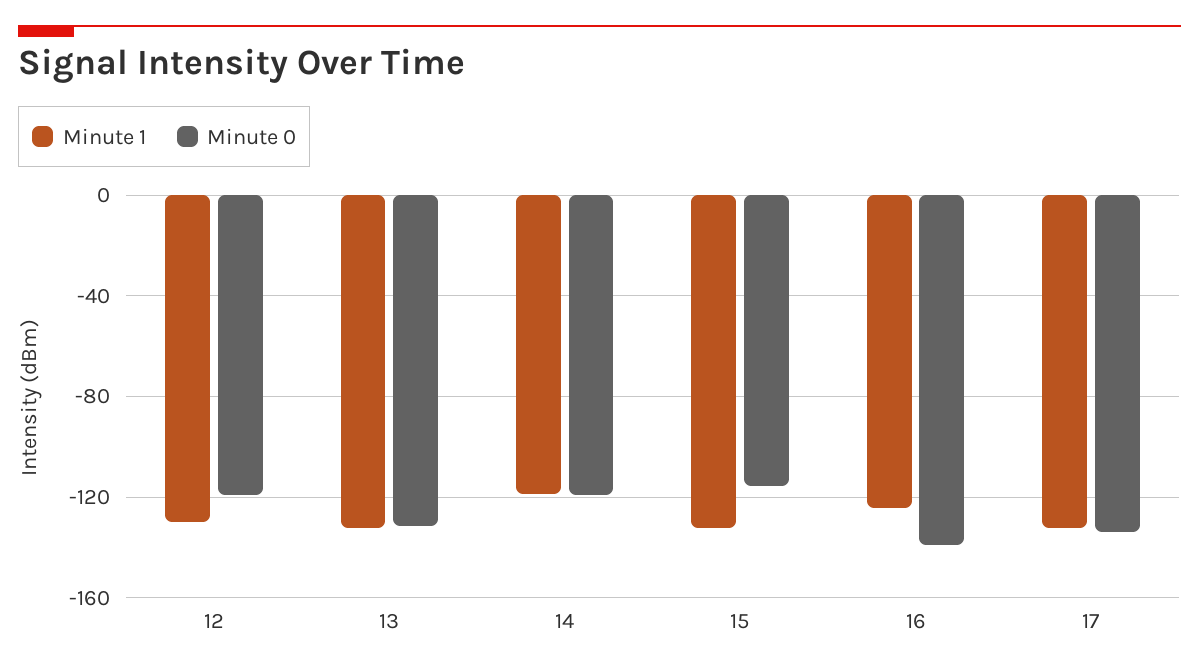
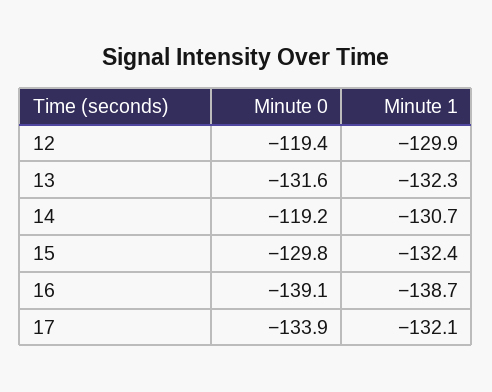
  {
    "Minute 1": {
      "12": -129.9,
      "13": -132.3,
-     "14": -120,
+     "14": -130.7,
      "15": -132.4,
-     "16": -125,
+     "16": -138.7,
      "17": -132.1
    },
    "Minute 0": {
      "12": -119.4,
      "13": -131.6,
      "14": -119.2,
-     "15": -115,
+     "15": -129.8,
      "16": -139.1,
      "17": -133.9
    }
  }

